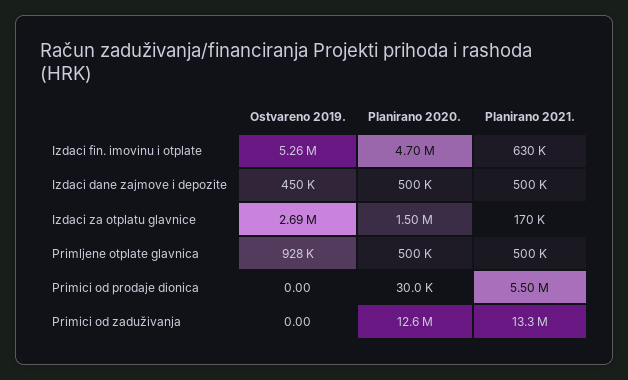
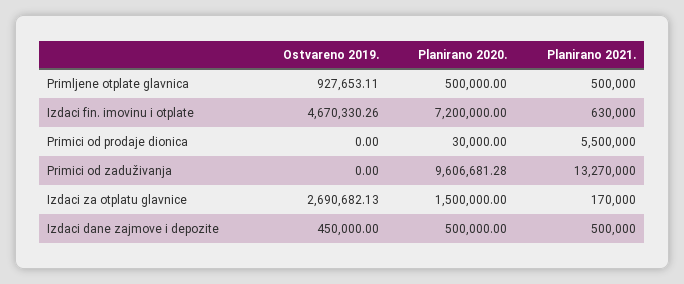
  {
    "Ostvareno 2019.": {
-     "Izdaci fin. imovinu i otplate": 5260000,
+     "Izdaci fin. imovinu i otplate": 4670330.26,
      "Izdaci dane zajmove i depozite": 450000,
      "Izdaci za otplatu glavnice": 2690682.13,
      "Primljene otplate glavnica": 927653.11,
      "Primici od prodaje dionica": 0,
      "Primici od zaduživanja": 0
    },
    "Planirano 2020.": {
-     "Izdaci fin. imovinu i otplate": 4700000,
+     "Izdaci fin. imovinu i otplate": 7200000,
      "Izdaci dane zajmove i depozite": 500000,
      "Izdaci za otplatu glavnice": 1500000,
      "Primljene otplate glavnica": 500000,
      "Primici od prodaje dionica": 30000,
-     "Primici od zaduživanja": 12600000
+     "Primici od zaduživanja": 9606681.28
    },
    "Planirano 2021.": {
      "Izdaci fin. imovinu i otplate": 630000,
      "Izdaci dane zajmove i depozite": 500000,
      "Izdaci za otplatu glavnice": 170000,
      "Primljene otplate glavnica": 500000,
      "Primici od prodaje dionica": 5500000,
      "Primici od zaduživanja": 13270000
    }
  }

